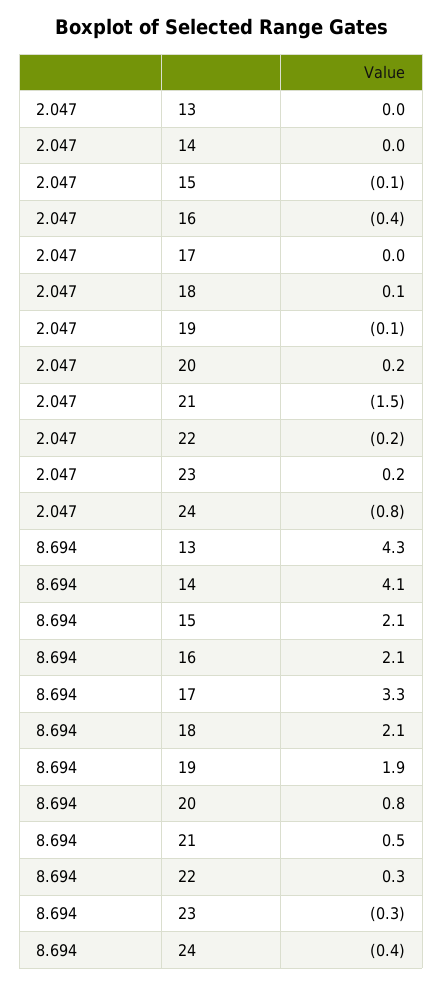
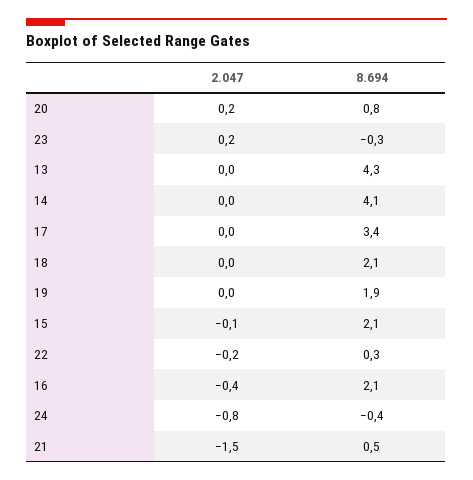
  {
    "2.047": {
      "13": 0,
      "14": 0,
      "15": -0.1,
      "16": -0.4,
      "17": 0,
-     "18": 0.1,
+     "18": 0,
-     "19": -0.1,
+     "19": 0,
      "20": 0.2,
      "21": -1.5,
      "22": -0.2,
      "23": 0.2,
      "24": -0.8
    },
    "8.694": {
      "13": 4.3,
      "14": 4.1,
      "15": 2.1,
      "16": 2.1,
-     "17": 3.3,
+     "17": 3.4,
      "18": 2.1,
      "19": 1.9,
      "20": 0.8,
      "21": 0.5,
      "22": 0.3,
      "23": -0.3,
      "24": -0.4
    }
  }

